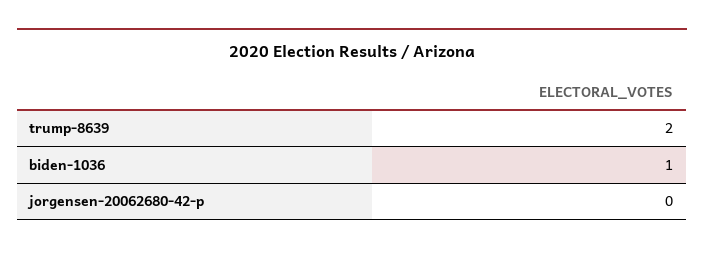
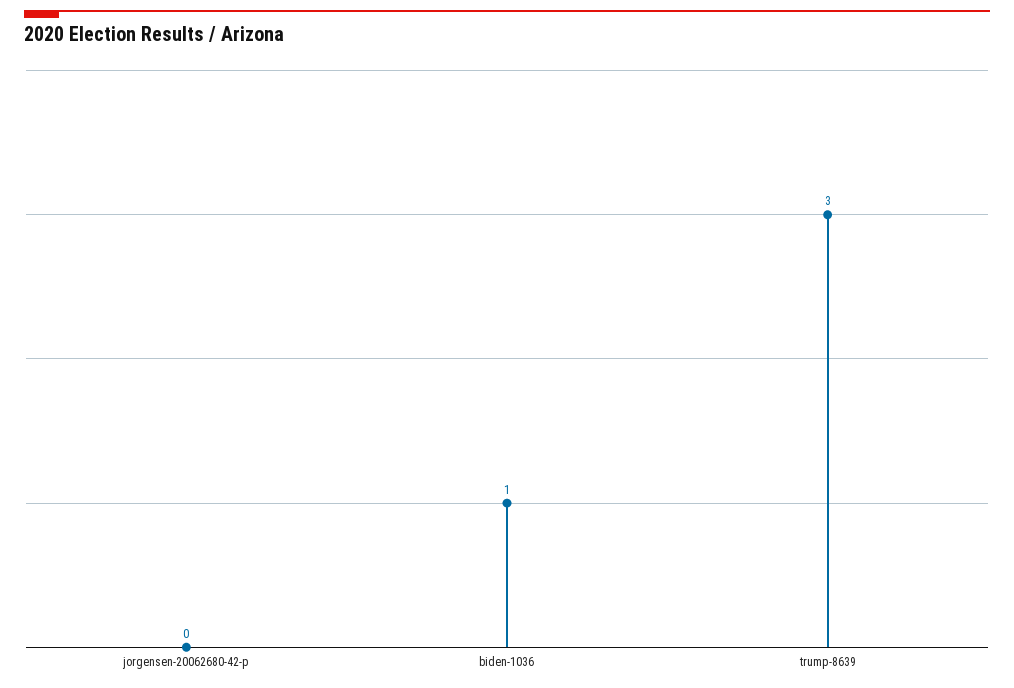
  {
-   "trump-8639": 2,
+   "trump-8639": 3,
    "biden-1036": 1,
    "jorgensen-20062680-42-p": 0
  }

